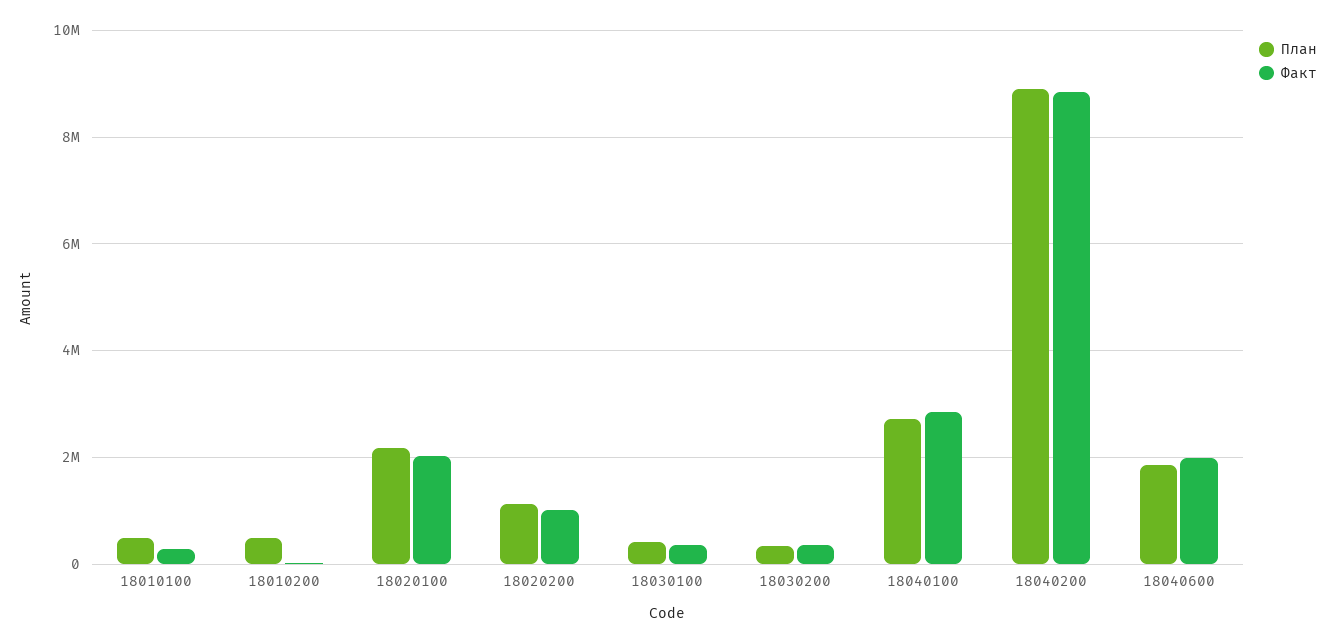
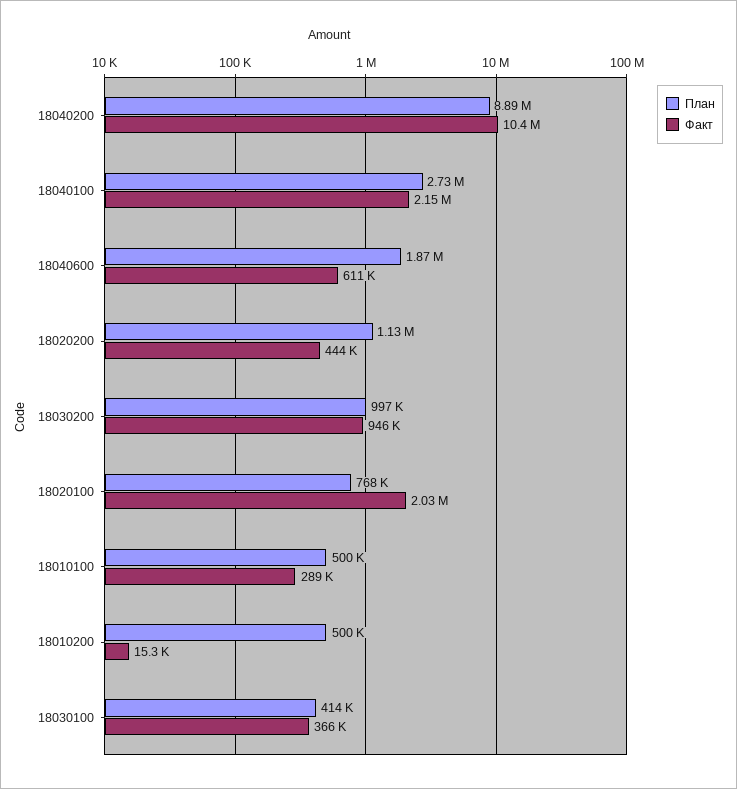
  {
    "План": {
      "18010100": 500000,
      "18010200": 500000,
-     "18020100": 2200000,
+     "18020100": 768000,
      "18020200": 1130000,
      "18030100": 414000,
-     "18030200": 400000,
+     "18030200": 997000,
      "18040100": 2730000,
      "18040200": 8890000,
      "18040600": 1870000
    },
    "Факт": {
      "18010100": 289000,
      "18010200": 15300,
      "18020100": 2030000,
-     "18020200": 1000000,
+     "18020200": 444000,
      "18030100": 366000,
-     "18030200": 400000,
+     "18030200": 946000,
-     "18040100": 2800000,
+     "18040100": 2150000,
-     "18040200": 8800000,
+     "18040200": 10400000,
-     "18040600": 2000000
+     "18040600": 611000
    }
  }

